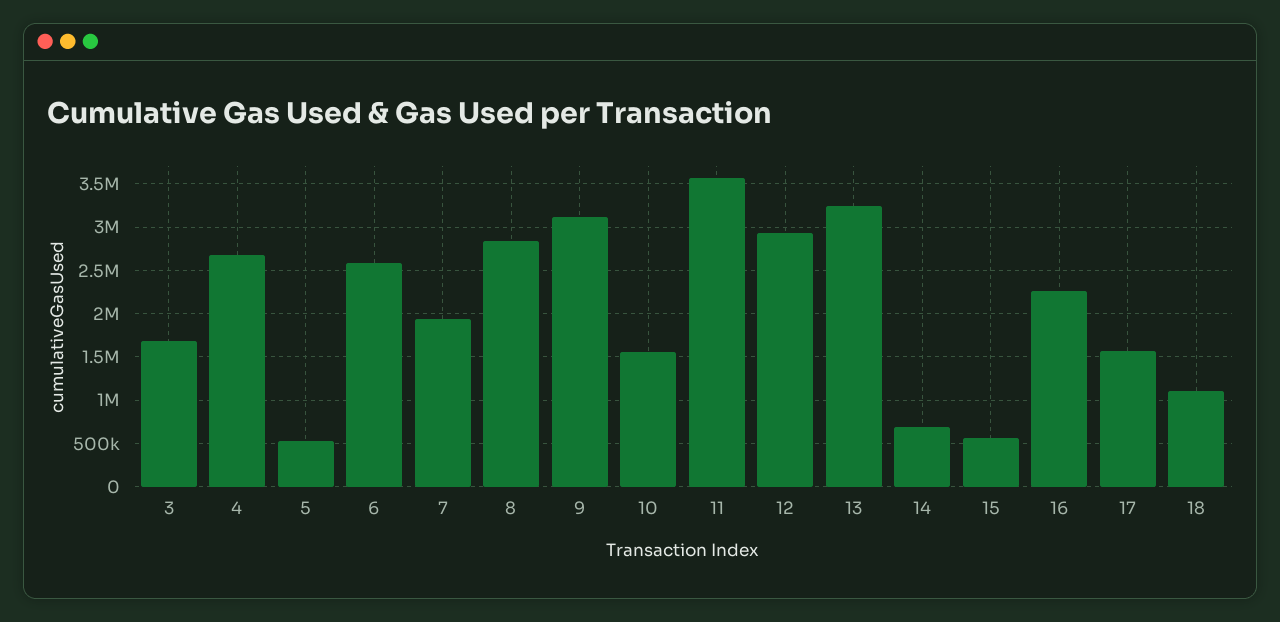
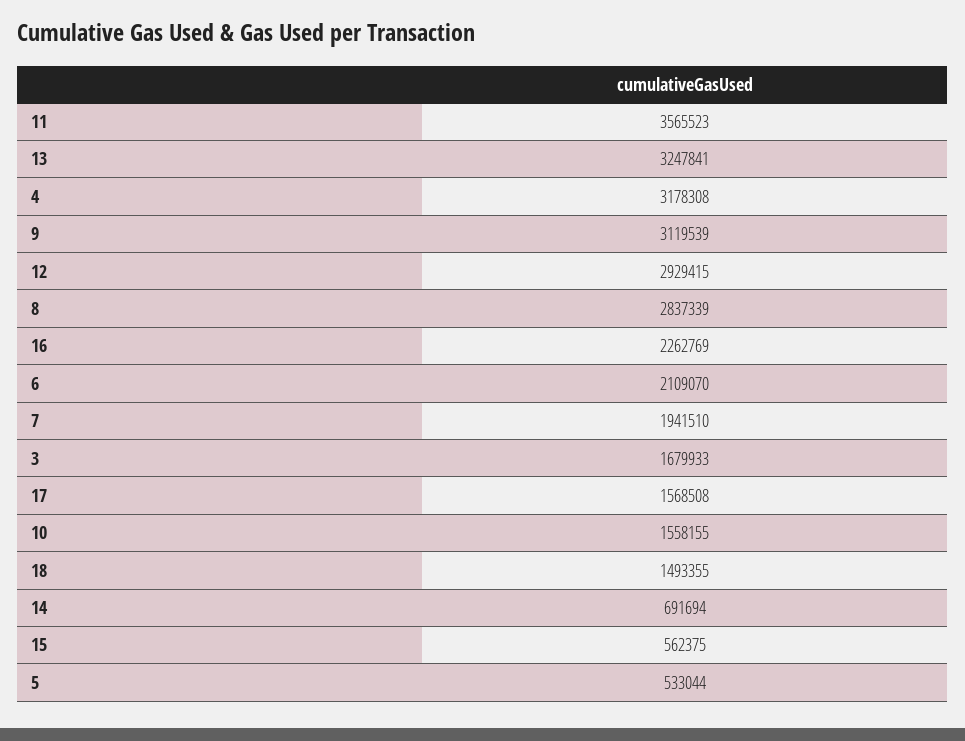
  {
    "3": 1679933,
-   "4": 2700000,
+   "4": 3178308,
    "5": 533044,
-   "6": 2600000,
+   "6": 2109070,
    "7": 1941510,
    "8": 2837339,
    "9": 3119539,
    "10": 1558155,
    "11": 3565523,
    "12": 2929415,
    "13": 3247841,
    "14": 691694,
    "15": 562375,
    "16": 2262769,
    "17": 1568508,
-   "18": 1100000
+   "18": 1493355
  }

